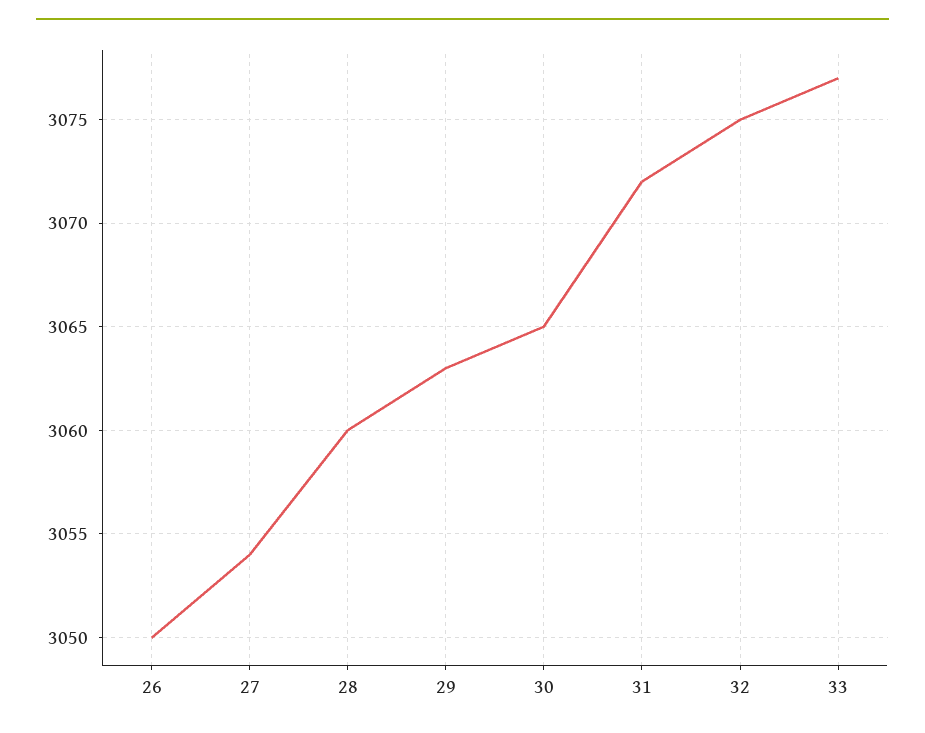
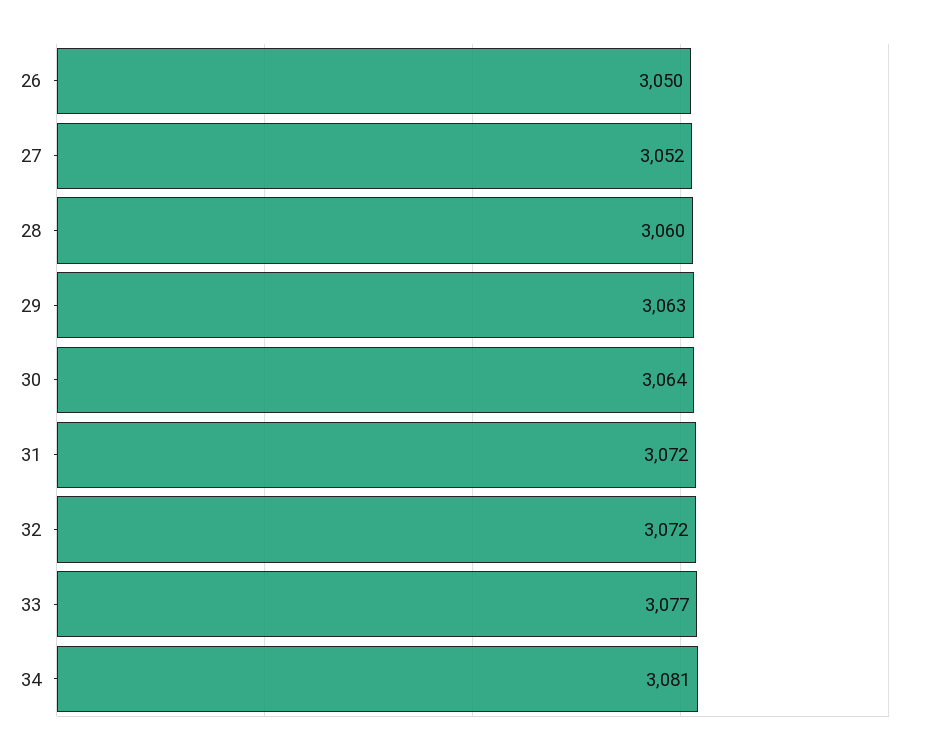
  {
    "26": 3050,
-   "27": 3054,
+   "27": 3052,
    "28": 3060,
    "29": 3063,
-   "30": 3065,
+   "30": 3064,
    "31": 3072,
-   "32": 3075,
+   "32": 3072,
-   "33": 3077
+   "33": 3077,
+   "34": 3081
  }

